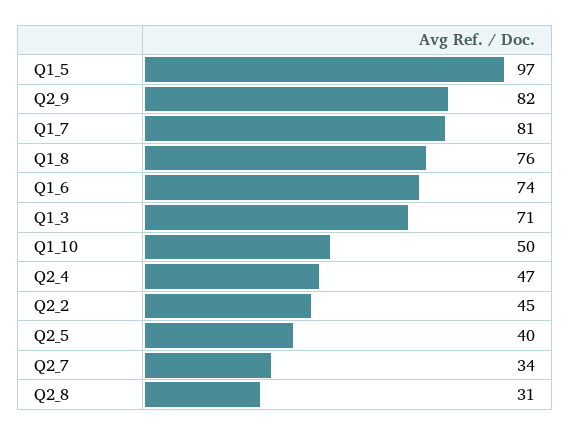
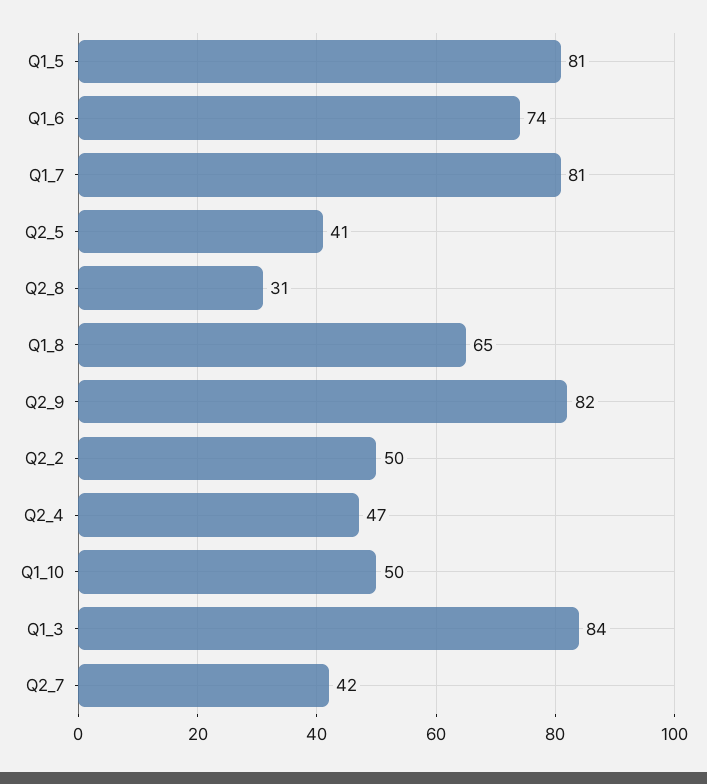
  {
-   "Q1_5": 97,
+   "Q1_5": 81,
    "Q2_9": 82,
    "Q1_7": 81,
-   "Q1_8": 76,
+   "Q1_8": 65,
    "Q1_6": 74,
-   "Q1_3": 71,
+   "Q1_3": 84,
    "Q1_10": 50,
    "Q2_4": 47,
-   "Q2_2": 45,
+   "Q2_2": 50,
-   "Q2_5": 40,
+   "Q2_5": 41,
-   "Q2_7": 34,
+   "Q2_7": 42,
    "Q2_8": 31
  }

